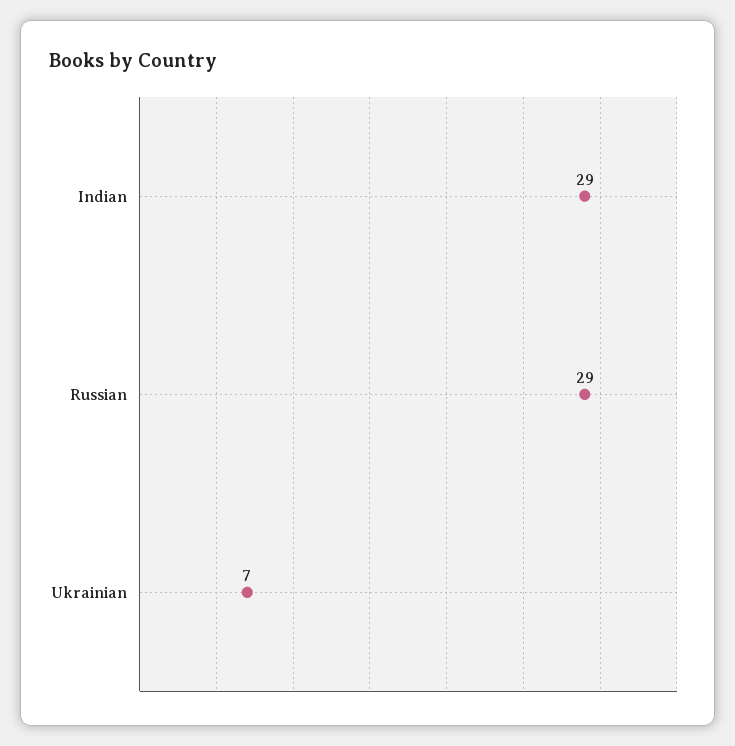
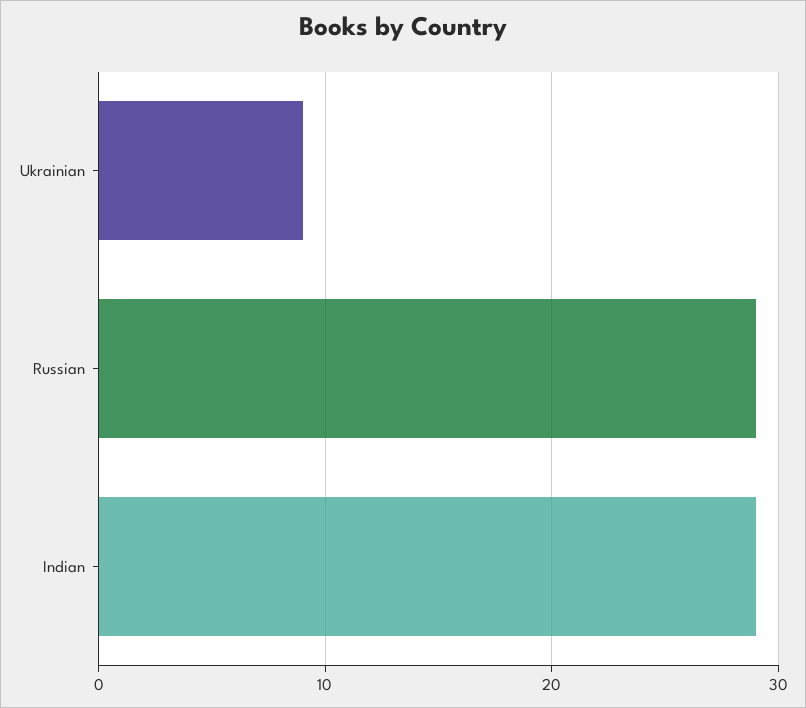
  {
    "Indian": 29,
    "Russian": 29,
-   "Ukrainian": 7
+   "Ukrainian": 9
  }

